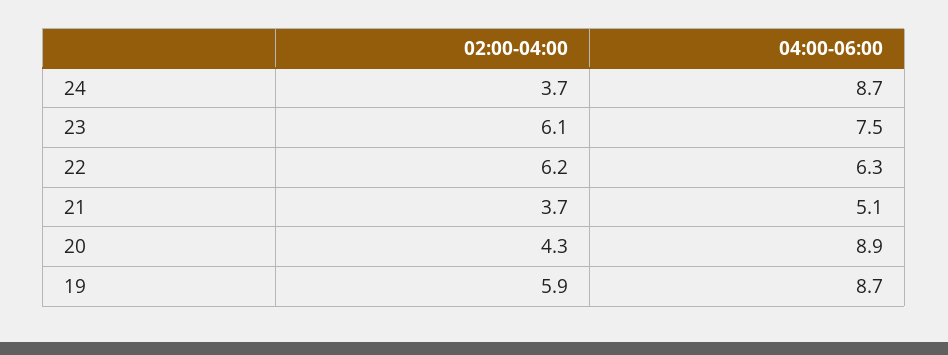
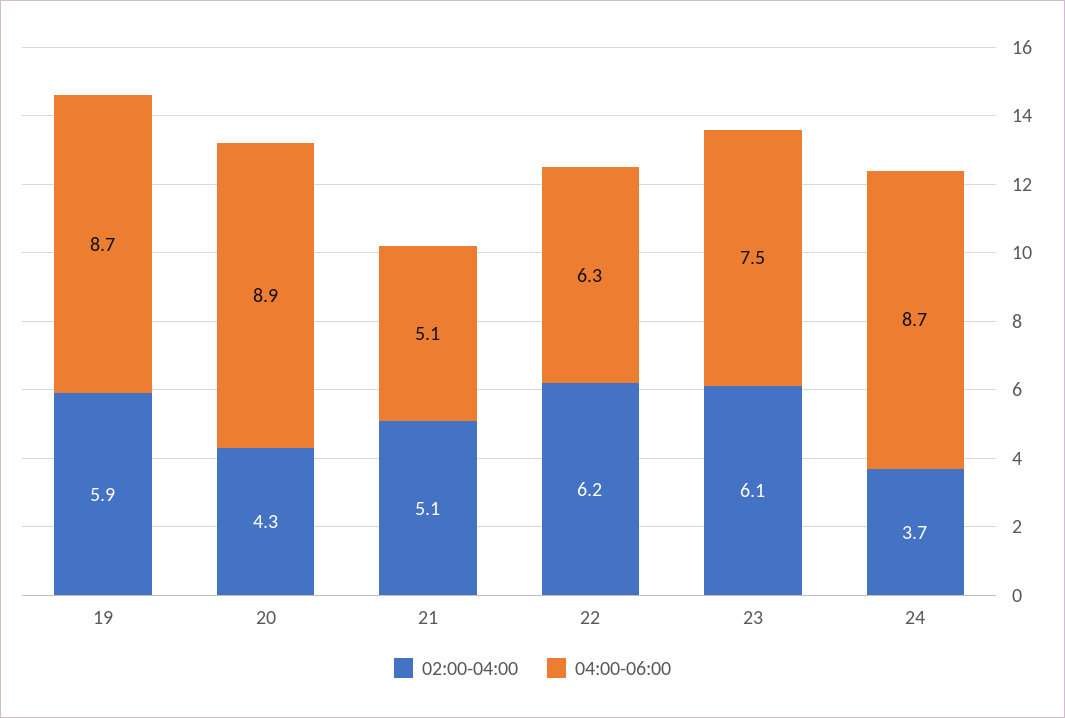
  {
    "02:00-04:00": {
      "24": 3.7,
      "23": 6.1,
      "22": 6.2,
-     "21": 3.7,
+     "21": 5.1,
      "20": 4.3,
      "19": 5.9
    },
    "04:00-06:00": {
      "24": 8.7,
      "23": 7.5,
      "22": 6.3,
      "21": 5.1,
      "20": 8.9,
      "19": 8.7
    }
  }

